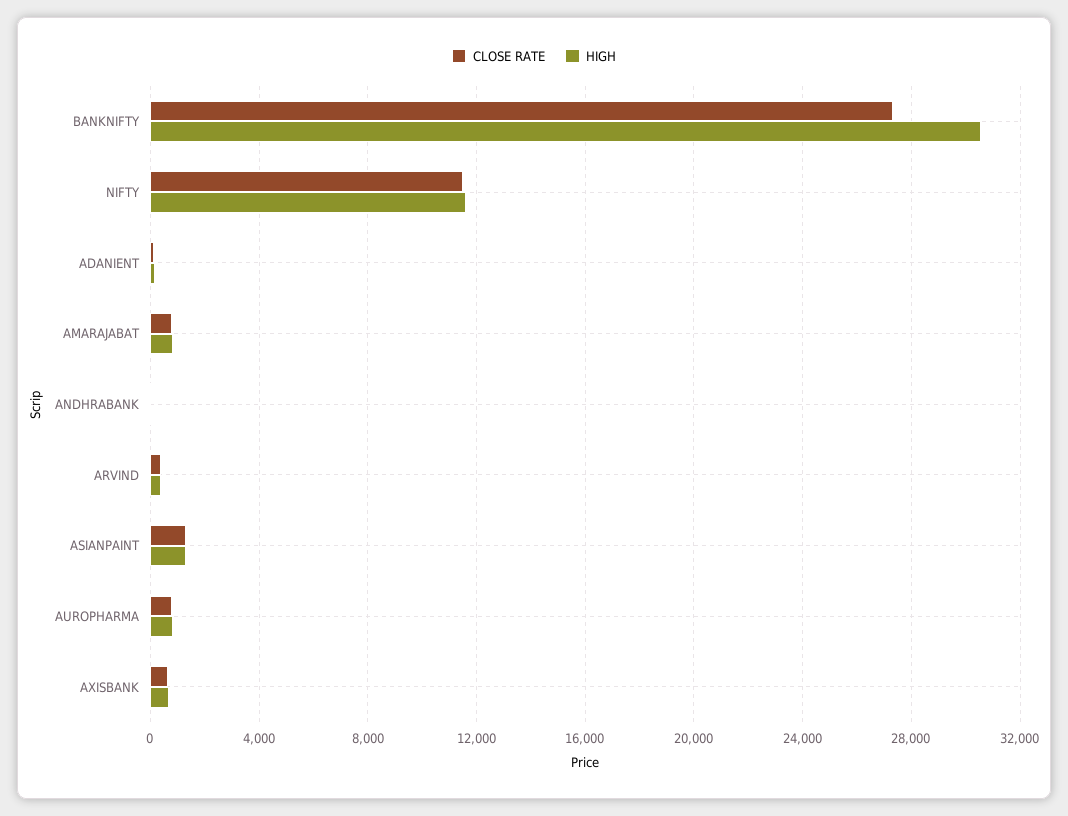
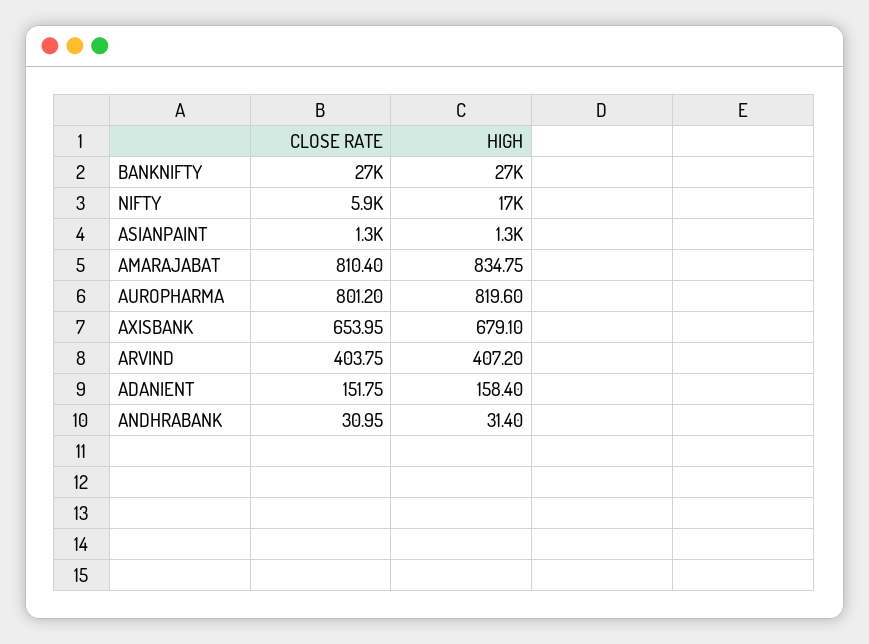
  {
    "CLOSE RATE": {
      "BANKNIFTY": 27000,
-     "NIFTY": 11500,
+     "NIFTY": 5900,
      "ADANIENT": 151.75,
      "AMARAJABAT": 810.4,
      "ANDHRABANK": 30.95,
      "ARVIND": 403.75,
      "ASIANPAINT": 1300,
      "AUROPHARMA": 801.2,
      "AXISBANK": 653.95
    },
    "HIGH": {
-     "BANKNIFTY": 30500,
+     "BANKNIFTY": 27000,
-     "NIFTY": 11500,
+     "NIFTY": 17000,
      "ADANIENT": 158.4,
      "AMARAJABAT": 834.75,
      "ANDHRABANK": 31.4,
      "ARVIND": 407.2,
      "ASIANPAINT": 1300,
      "AUROPHARMA": 819.6,
      "AXISBANK": 679.1
    }
  }

